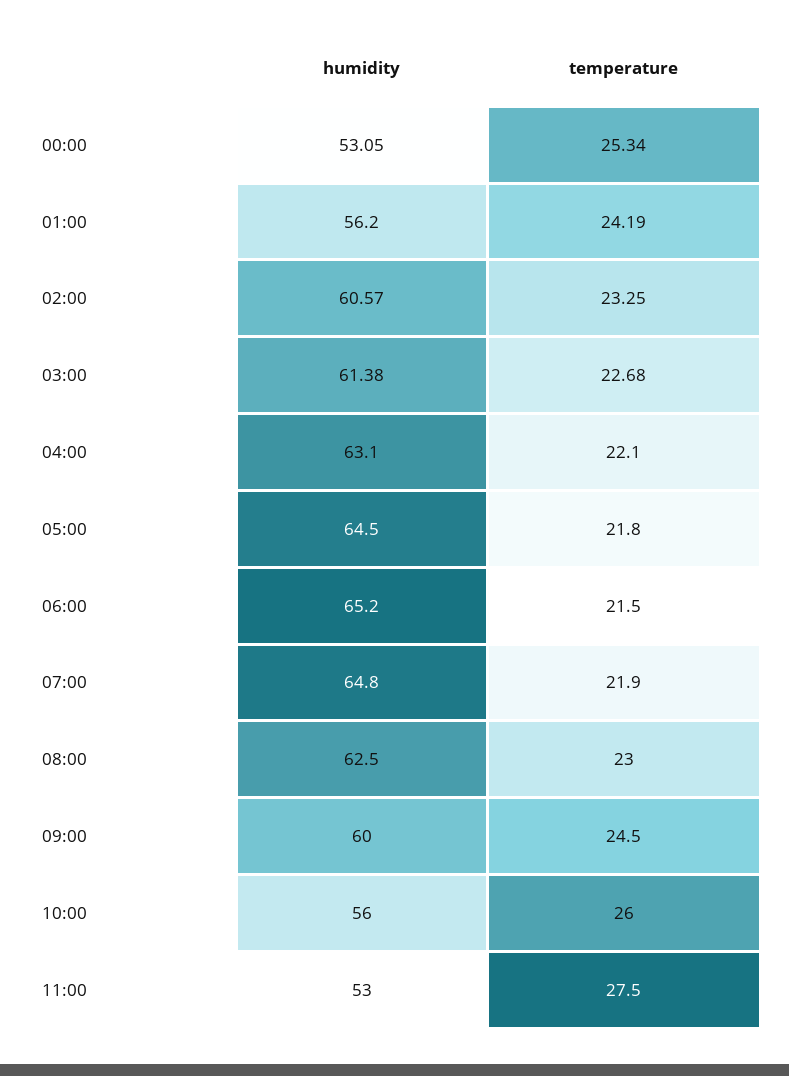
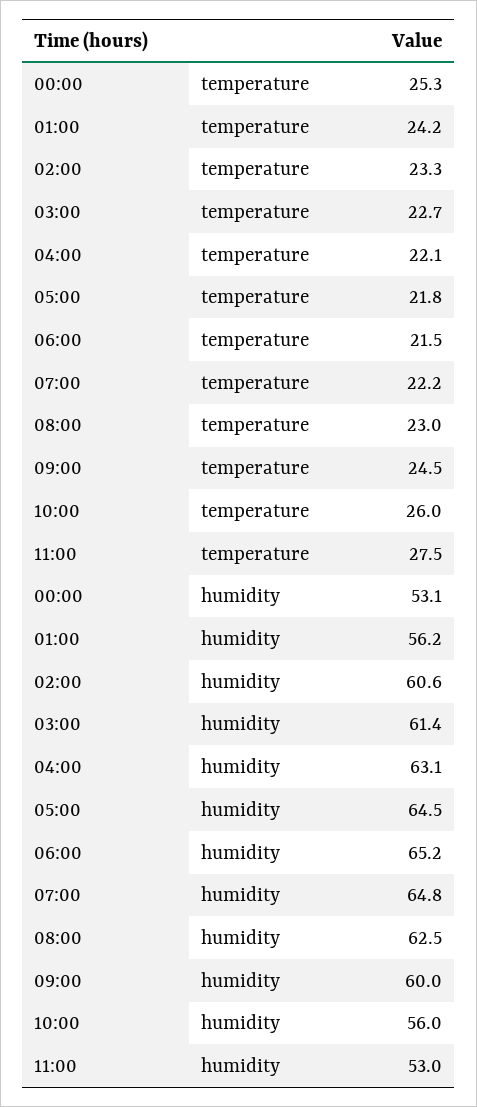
  {
    "humidity": {
      "00:00": 53.05,
      "01:00": 56.2,
      "02:00": 60.57,
      "03:00": 61.38,
      "04:00": 63.1,
      "05:00": 64.5,
      "06:00": 65.2,
      "07:00": 64.8,
      "08:00": 62.5,
      "09:00": 60,
      "10:00": 56,
      "11:00": 53
    },
    "temperature": {
      "00:00": 25.34,
      "01:00": 24.19,
      "02:00": 23.25,
      "03:00": 22.68,
      "04:00": 22.1,
      "05:00": 21.8,
      "06:00": 21.5,
-     "07:00": 21.9,
+     "07:00": 22.2,
      "08:00": 23,
      "09:00": 24.5,
      "10:00": 26,
      "11:00": 27.5
    }
  }

